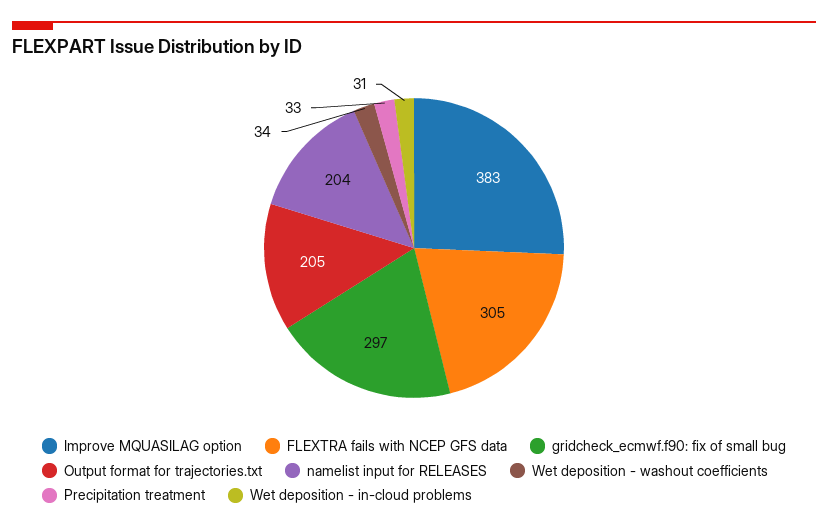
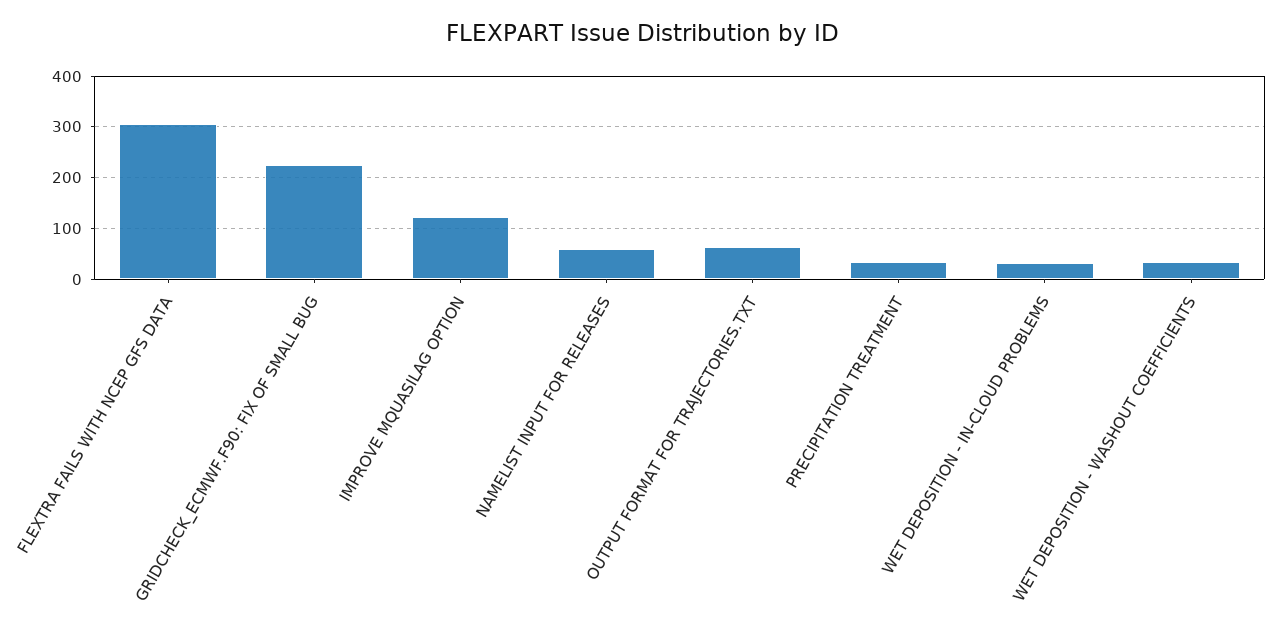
  {
-   "Improve MQUASILAG option": 383,
+   "Improve MQUASILAG option": 120,
    "FLEXTRA fails with NCEP GFS data": 305,
-   "gridcheck_ecmwf.f90: fix of small bug": 297,
+   "gridcheck_ecmwf.f90: fix of small bug": 220,
-   "Output format for trajectories.txt": 205,
+   "Output format for trajectories.txt": 60,
-   "namelist input for RELEASES": 204,
+   "namelist input for RELEASES": 60,
    "Wet deposition - washout coefficients": 34,
    "Precipitation treatment": 33,
    "Wet deposition - in-cloud problems": 31
  }

